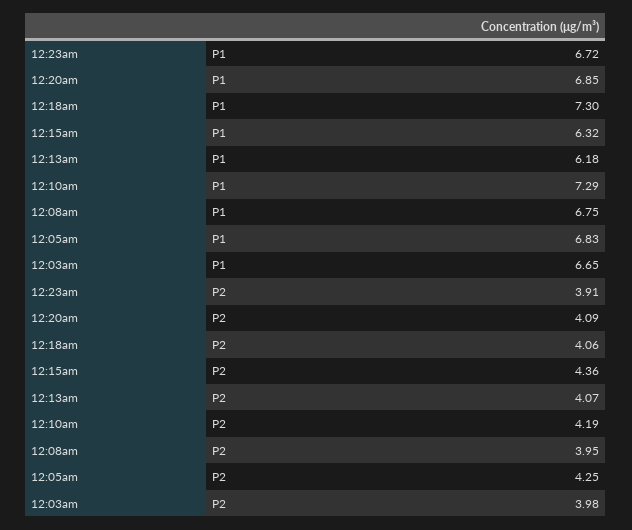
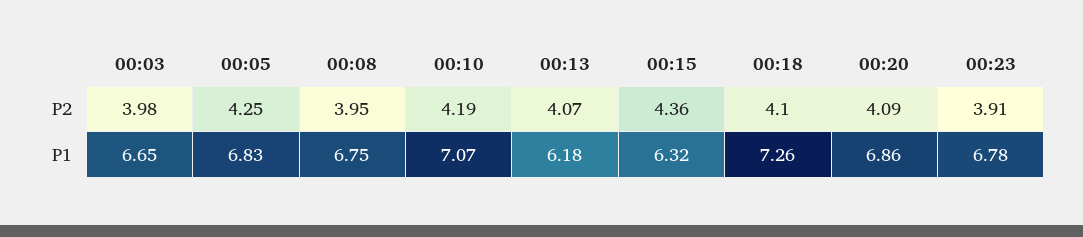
  {
    "12:23am": {
-     "P1": 6.72,
+     "P1": 6.78,
      "P2": 3.91
    },
    "12:20am": {
-     "P1": 6.85,
+     "P1": 6.86,
      "P2": 4.09
    },
    "12:18am": {
-     "P1": 7.3,
+     "P1": 7.26,
-     "P2": 4.06
+     "P2": 4.1
    },
    "12:15am": {
      "P1": 6.32,
      "P2": 4.36
    },
    "12:13am": {
      "P1": 6.18,
      "P2": 4.07
    },
    "12:10am": {
-     "P1": 7.29,
+     "P1": 7.07,
      "P2": 4.19
    },
    "12:08am": {
      "P1": 6.75,
      "P2": 3.95
    },
    "12:05am": {
      "P1": 6.83,
      "P2": 4.25
    },
    "12:03am": {
      "P1": 6.65,
      "P2": 3.98
    }
  }

